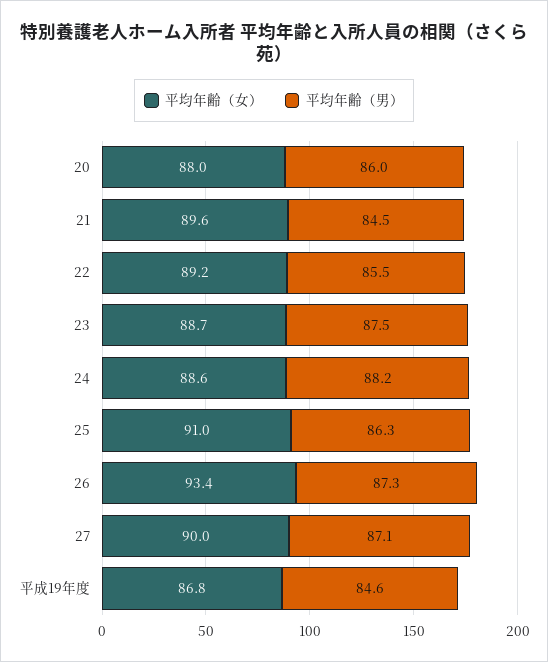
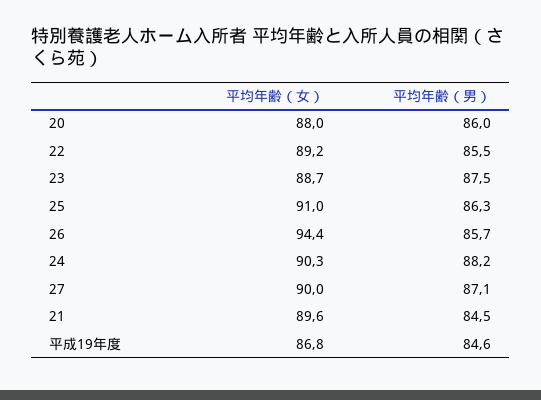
  {
    "平均年齢（女）": {
      "20": 88,
      "21": 89.6,
      "22": 89.2,
      "23": 88.7,
-     "24": 88.6,
+     "24": 90.3,
      "25": 91,
-     "26": 93.4,
+     "26": 94.4,
      "27": 90,
      "平成19年度": 86.8
    },
    "平均年齢（男）": {
      "20": 86,
      "21": 84.5,
      "22": 85.5,
      "23": 87.5,
      "24": 88.2,
      "25": 86.3,
-     "26": 87.3,
+     "26": 85.7,
      "27": 87.1,
      "平成19年度": 84.6
    }
  }

